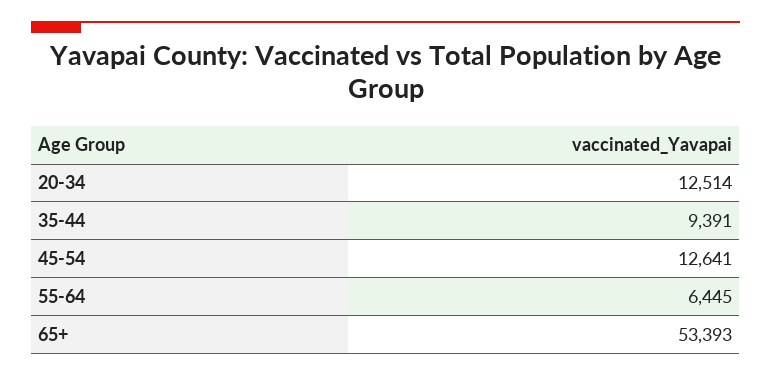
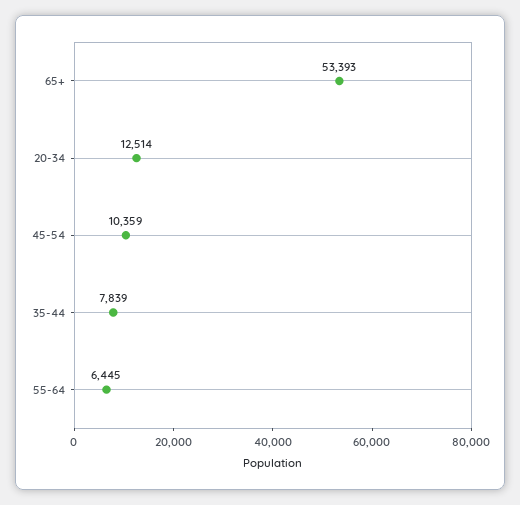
  {
    "20-34": 12514,
-   "35-44": 9391,
+   "35-44": 7839,
-   "45-54": 12641,
+   "45-54": 10359,
    "55-64": 6445,
    "65+": 53393
  }

